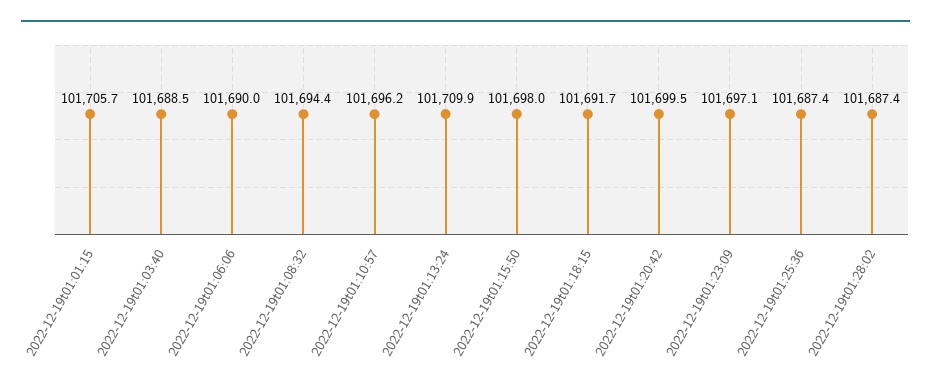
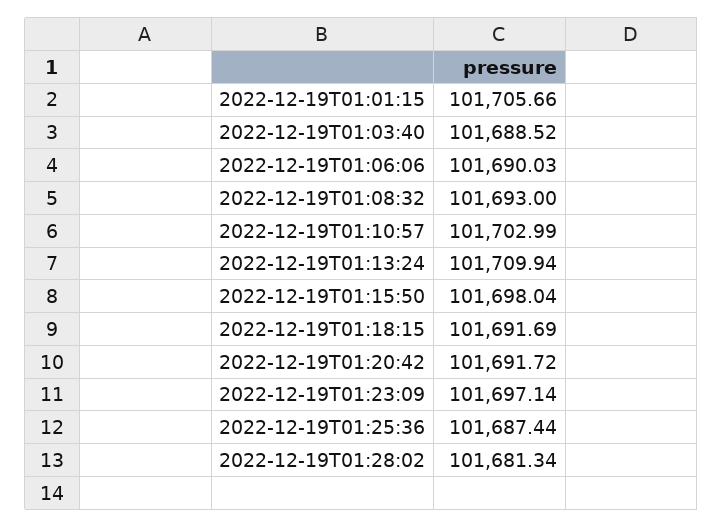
  {
    "2022-12-19t01:01:15": 101705.66,
    "2022-12-19t01:03:40": 101688.52,
    "2022-12-19t01:06:06": 101690.03,
-   "2022-12-19t01:08:32": 101694.4,
+   "2022-12-19t01:08:32": 101693,
-   "2022-12-19t01:10:57": 101696.2,
+   "2022-12-19t01:10:57": 101702.99,
    "2022-12-19t01:13:24": 101709.94,
    "2022-12-19t01:15:50": 101698.04,
    "2022-12-19t01:18:15": 101691.69,
-   "2022-12-19t01:20:42": 101699.5,
+   "2022-12-19t01:20:42": 101691.72,
    "2022-12-19t01:23:09": 101697.14,
    "2022-12-19t01:25:36": 101687.44,
-   "2022-12-19t01:28:02": 101687.4
+   "2022-12-19t01:28:02": 101681.34
  }

